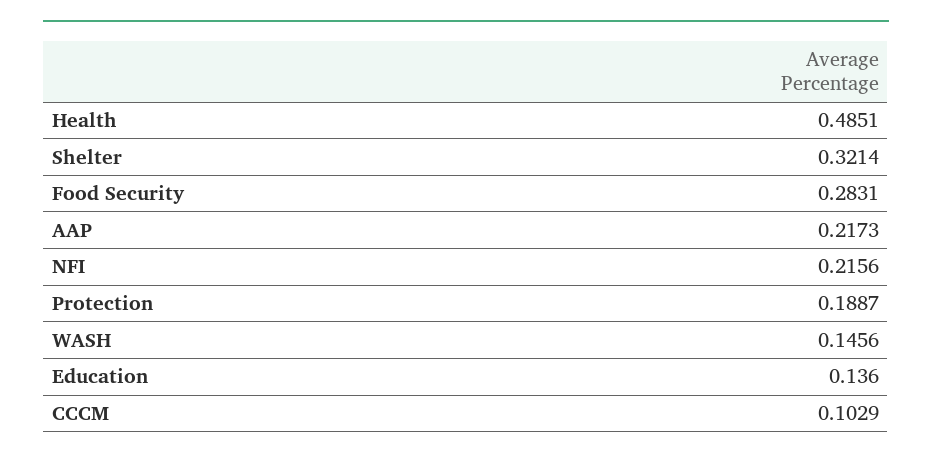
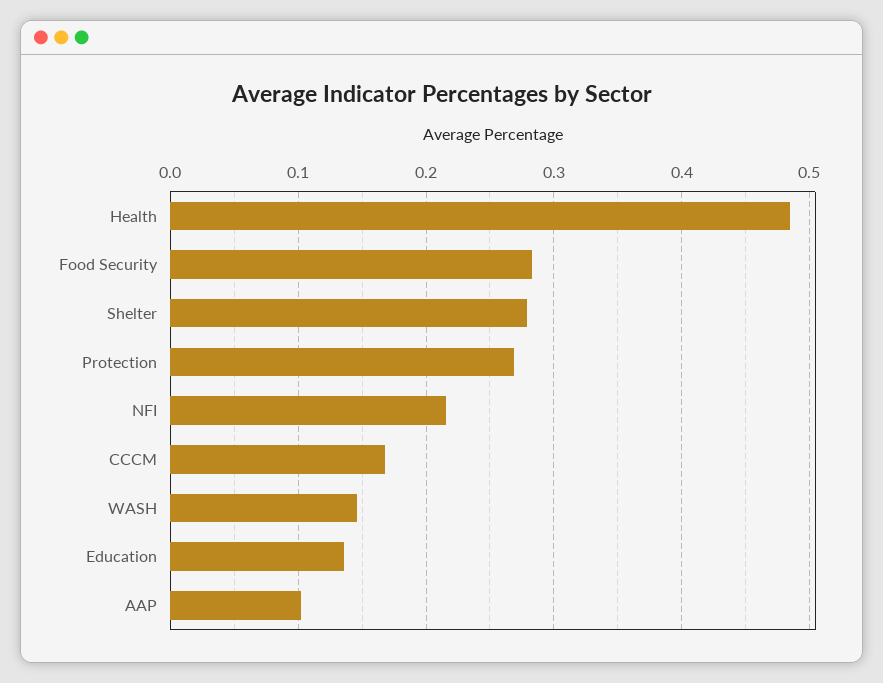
  {
    "Health": 0.4851,
-   "Shelter": 0.3214,
+   "Shelter": 0.28,
    "Food Security": 0.2831,
-   "AAP": 0.2173,
+   "AAP": 0.1,
    "NFI": 0.2156,
-   "Protection": 0.1887,
+   "Protection": 0.27,
    "WASH": 0.1456,
    "Education": 0.136,
-   "CCCM": 0.1029
+   "CCCM": 0.17
  }

